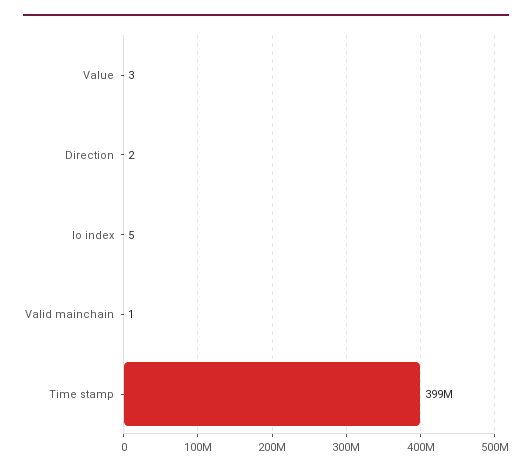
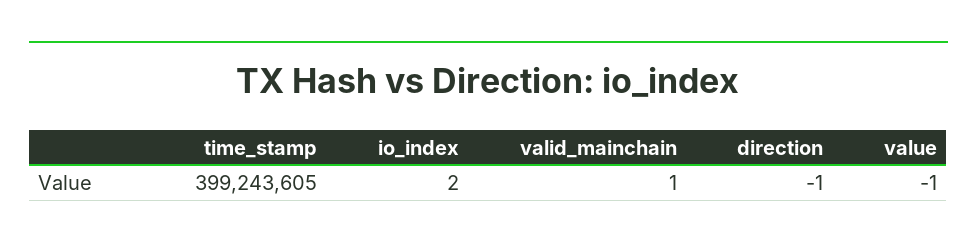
  {
-   "Value": 3,
+   "Value": -1,
-   "Direction": 2,
+   "Direction": -1,
-   "Io index": 5,
+   "Io index": 2,
    "Valid mainchain": 1,
    "Time stamp": 399243605
  }

